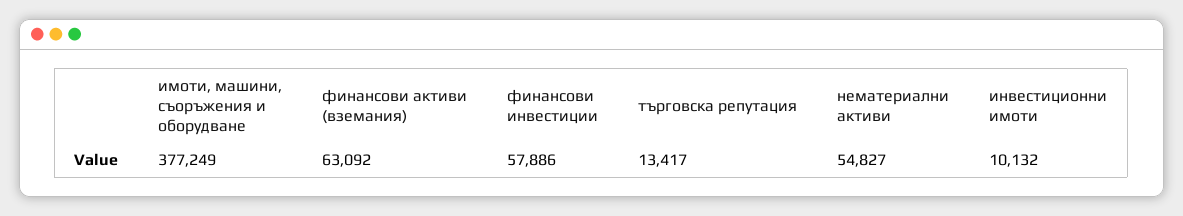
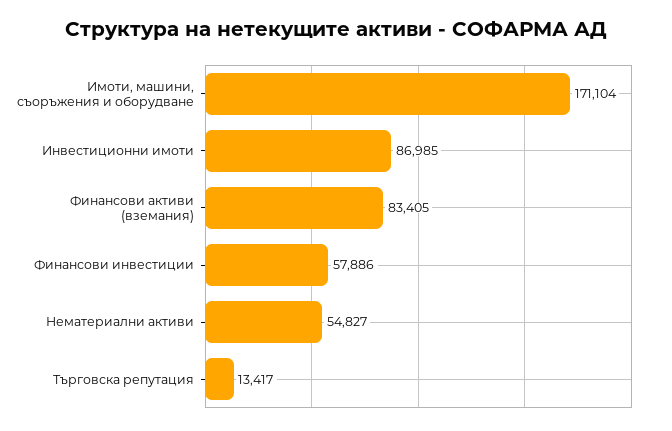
  {
-   "имоти, машини, съоръжения и оборудване": 377249,
+   "имоти, машини, съоръжения и оборудване": 171104,
-   "финансови активи (вземания)": 63092,
+   "финансови активи (вземания)": 83405,
    "финансови инвестиции": 57886,
    "търговска репутация": 13417,
    "нематериални активи": 54827,
-   "инвестиционни имоти": 10132
+   "инвестиционни имоти": 86985
  }

